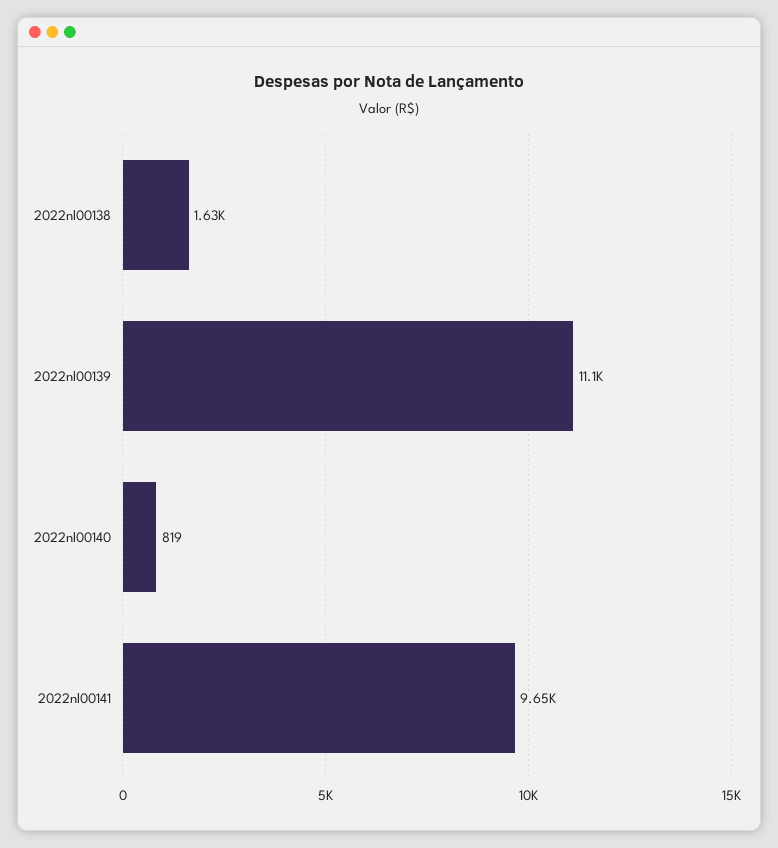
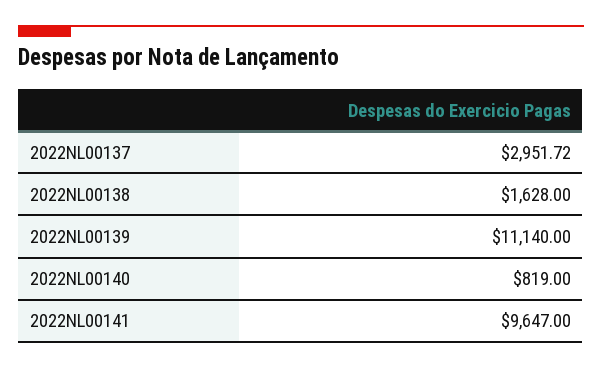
  {
    "2022nl00138": 1628,
    "2022nl00139": 11140,
    "2022nl00140": 819,
-   "2022nl00141": 9647
+   "2022nl00141": 9647,
+   "2022NL00137": 2951.72
  }

